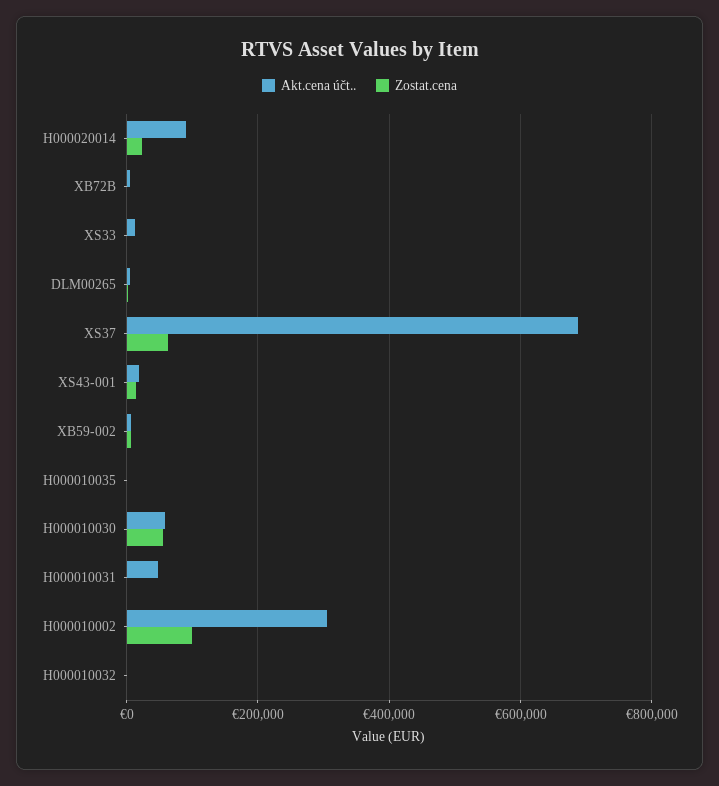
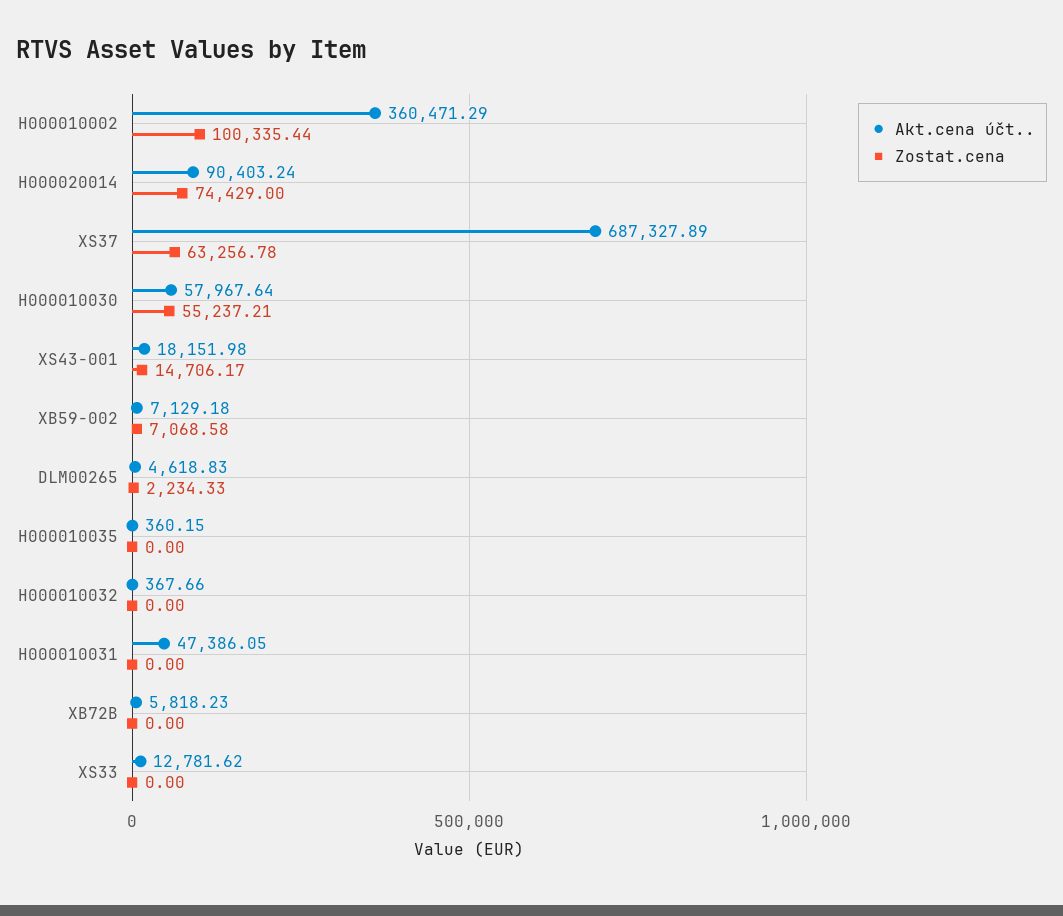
  {
    "Akt.cena účt..": {
      "H000020014": 90403.24,
      "XB72B": 5818.23,
      "XS33": 12781.62,
      "DLM00265": 4618.83,
      "XS37": 687327.89,
      "XS43-001": 18151.98,
      "XB59-002": 7129.18,
      "H000010035": 360.15,
      "H000010030": 57967.64,
      "H000010031": 47386.05,
-     "H000010002": 300000,
+     "H000010002": 360471.29,
      "H000010032": 367.66
    },
    "Zostat.cena": {
-     "H000020014": 20000,
+     "H000020014": 74429,
      "XB72B": 0,
      "XS33": 0,
      "DLM00265": 2234.33,
      "XS37": 63256.78,
      "XS43-001": 14706.17,
      "XB59-002": 7068.58,
      "H000010035": 0,
      "H000010030": 55237.21,
      "H000010031": 0,
      "H000010002": 100335.44,
      "H000010032": 0
    }
  }

